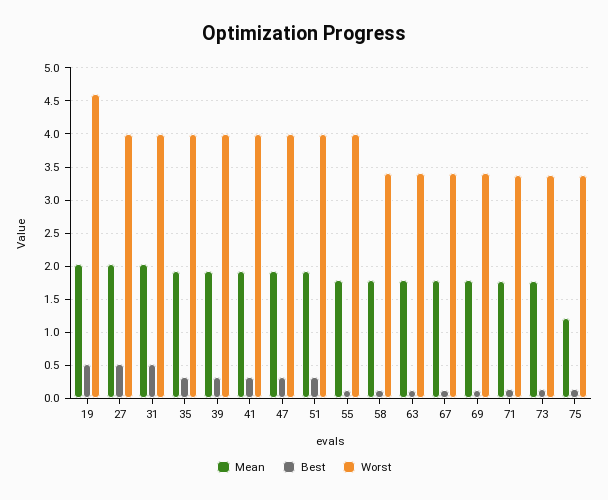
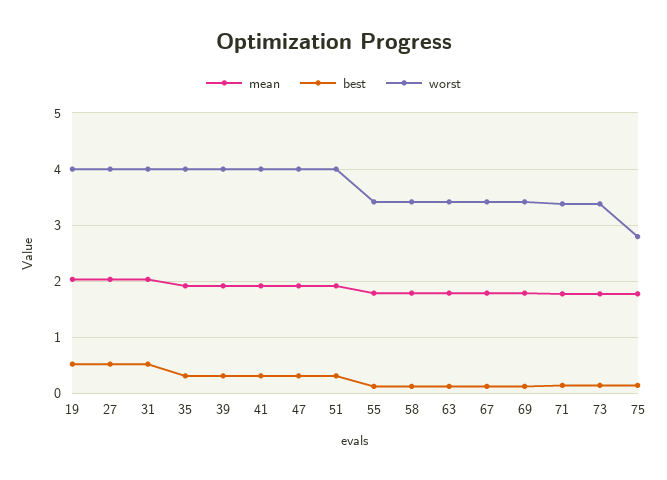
  {
    "Mean": {
      "19": 2,
      "27": 2,
      "31": 2,
      "35": 1.9,
      "39": 1.9,
      "41": 1.9,
      "47": 1.9,
      "51": 1.9,
      "55": 1.8,
      "58": 1.8,
      "63": 1.8,
      "67": 1.8,
      "69": 1.8,
      "71": 1.8,
      "73": 1.8,
-     "75": 1.2
+     "75": 1.8
    },
    "Best": {
      "19": 0.5,
      "27": 0.5,
      "31": 0.5,
      "35": 0.3,
      "39": 0.3,
      "41": 0.3,
      "47": 0.3,
      "51": 0.3,
      "55": 0.1,
      "58": 0.1,
      "63": 0.1,
      "67": 0.1,
      "69": 0.1,
      "71": 0.1,
      "73": 0.1,
      "75": 0.1
    },
    "Worst": {
-     "19": 4.6,
+     "19": 4,
      "27": 4,
      "31": 4,
      "35": 4,
      "39": 4,
      "41": 4,
      "47": 4,
      "51": 4,
-     "55": 4,
+     "55": 3.4,
      "58": 3.4,
      "63": 3.4,
      "67": 3.4,
      "69": 3.4,
      "71": 3.4,
      "73": 3.4,
-     "75": 3.4
+     "75": 2.8
    }
  }

